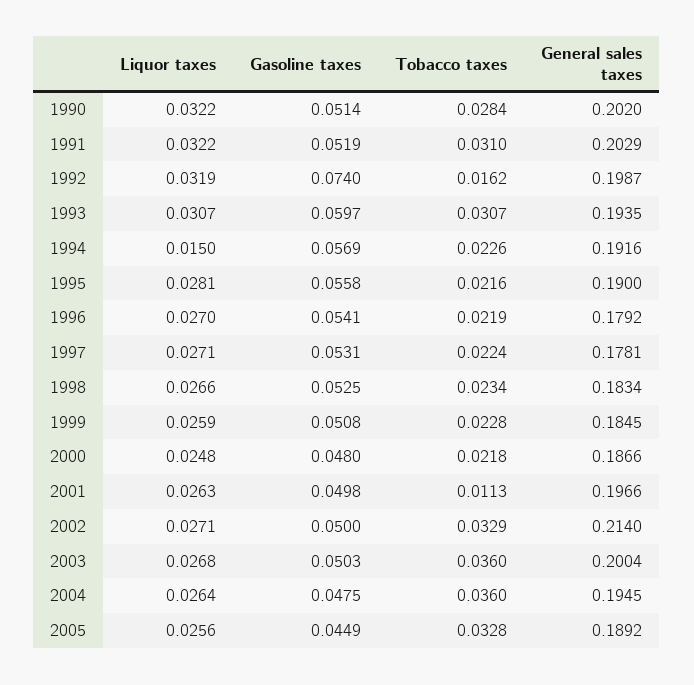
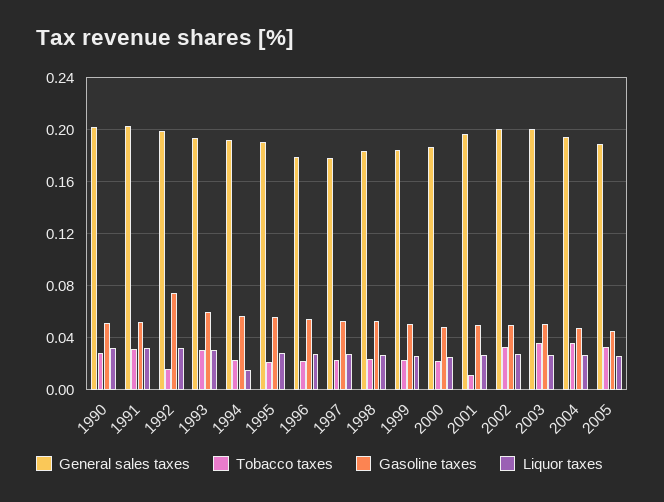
  {
    "Liquor taxes": {
      "1990": 0.0322,
      "1991": 0.0322,
      "1992": 0.0319,
      "1993": 0.0307,
      "1994": 0.015,
      "1995": 0.0281,
      "1996": 0.027,
      "1997": 0.0271,
      "1998": 0.0266,
      "1999": 0.0259,
      "2000": 0.0248,
      "2001": 0.0263,
      "2002": 0.0271,
      "2003": 0.0268,
      "2004": 0.0264,
      "2005": 0.0256
    },
    "Gasoline taxes": {
      "1990": 0.0514,
      "1991": 0.0519,
      "1992": 0.074,
      "1993": 0.0597,
      "1994": 0.0569,
      "1995": 0.0558,
      "1996": 0.0541,
      "1997": 0.0531,
      "1998": 0.0525,
      "1999": 0.0508,
      "2000": 0.048,
      "2001": 0.0498,
      "2002": 0.05,
      "2003": 0.0503,
      "2004": 0.0475,
      "2005": 0.0449
    },
    "Tobacco taxes": {
      "1990": 0.0284,
      "1991": 0.031,
      "1992": 0.0162,
      "1993": 0.0307,
      "1994": 0.0226,
      "1995": 0.0216,
      "1996": 0.0219,
      "1997": 0.0224,
      "1998": 0.0234,
      "1999": 0.0228,
      "2000": 0.0218,
      "2001": 0.0113,
      "2002": 0.0329,
      "2003": 0.036,
      "2004": 0.036,
      "2005": 0.0328
    },
    "General sales taxes": {
      "1990": 0.202,
      "1991": 0.2029,
      "1992": 0.1987,
      "1993": 0.1935,
      "1994": 0.1916,
      "1995": 0.19,
      "1996": 0.1792,
      "1997": 0.1781,
      "1998": 0.1834,
      "1999": 0.1845,
      "2000": 0.1866,
      "2001": 0.1966,
-     "2002": 0.214,
+     "2002": 0.2,
      "2003": 0.2004,
      "2004": 0.1945,
      "2005": 0.1892
    }
  }

